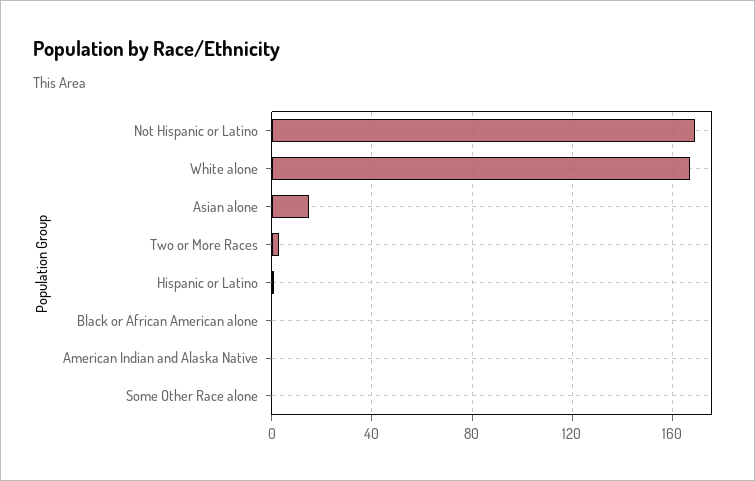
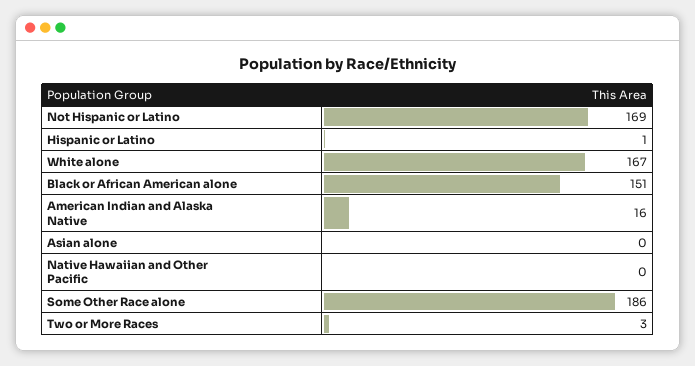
  {
    "Not Hispanic or Latino": 169,
    "White alone": 167,
-   "Asian alone": 15,
+   "Asian alone": 0,
    "Two or More Races": 3,
    "Hispanic or Latino": 1,
-   "Black or African American alone": 0,
+   "Black or African American alone": 151,
-   "American Indian and Alaska Native": 0,
+   "American Indian and Alaska Native": 16,
-   "Some Other Race alone": 0
+   "Some Other Race alone": 186,
+   "Native Hawaiian and Other Pacific": 0
  }

